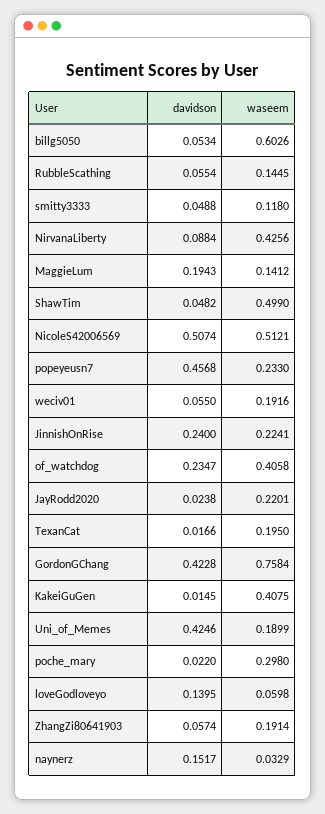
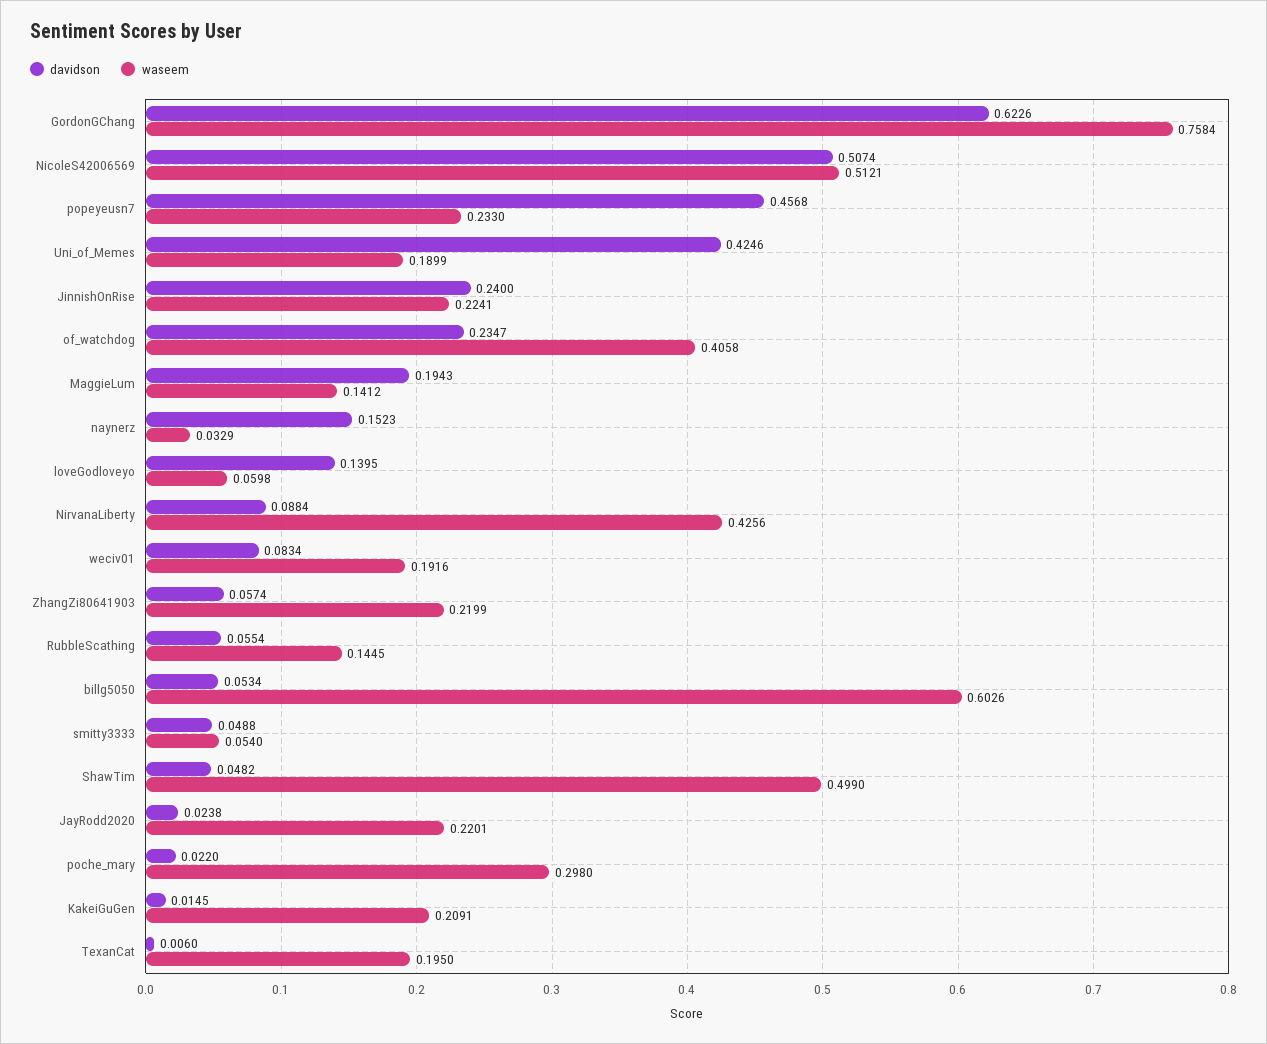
  {
    "davidson": {
      "billg5050": 0.0534,
      "RubbleScathing": 0.0554,
      "smitty3333": 0.0488,
      "NirvanaLiberty": 0.0884,
      "MaggieLum": 0.1943,
      "ShawTim": 0.0482,
      "NicoleS42006569": 0.5074,
      "popeyeusn7": 0.4568,
-     "weciv01": 0.055,
+     "weciv01": 0.0834,
      "JinnishOnRise": 0.24,
      "of_watchdog": 0.2347,
      "JayRodd2020": 0.0238,
-     "TexanCat": 0.0166,
+     "TexanCat": 0.006,
-     "GordonGChang": 0.4228,
+     "GordonGChang": 0.6226,
      "KakeiGuGen": 0.0145,
      "Uni_of_Memes": 0.4246,
      "poche_mary": 0.022,
      "loveGodloveyo": 0.1395,
      "ZhangZi80641903": 0.0574,
-     "naynerz": 0.1517
+     "naynerz": 0.1523
    },
    "waseem": {
      "billg5050": 0.6026,
      "RubbleScathing": 0.1445,
-     "smitty3333": 0.118,
+     "smitty3333": 0.054,
      "NirvanaLiberty": 0.4256,
      "MaggieLum": 0.1412,
      "ShawTim": 0.499,
      "NicoleS42006569": 0.5121,
      "popeyeusn7": 0.233,
      "weciv01": 0.1916,
      "JinnishOnRise": 0.2241,
      "of_watchdog": 0.4058,
      "JayRodd2020": 0.2201,
      "TexanCat": 0.195,
      "GordonGChang": 0.7584,
-     "KakeiGuGen": 0.4075,
+     "KakeiGuGen": 0.2091,
      "Uni_of_Memes": 0.1899,
      "poche_mary": 0.298,
      "loveGodloveyo": 0.0598,
-     "ZhangZi80641903": 0.1914,
+     "ZhangZi80641903": 0.2199,
      "naynerz": 0.0329
    }
  }

